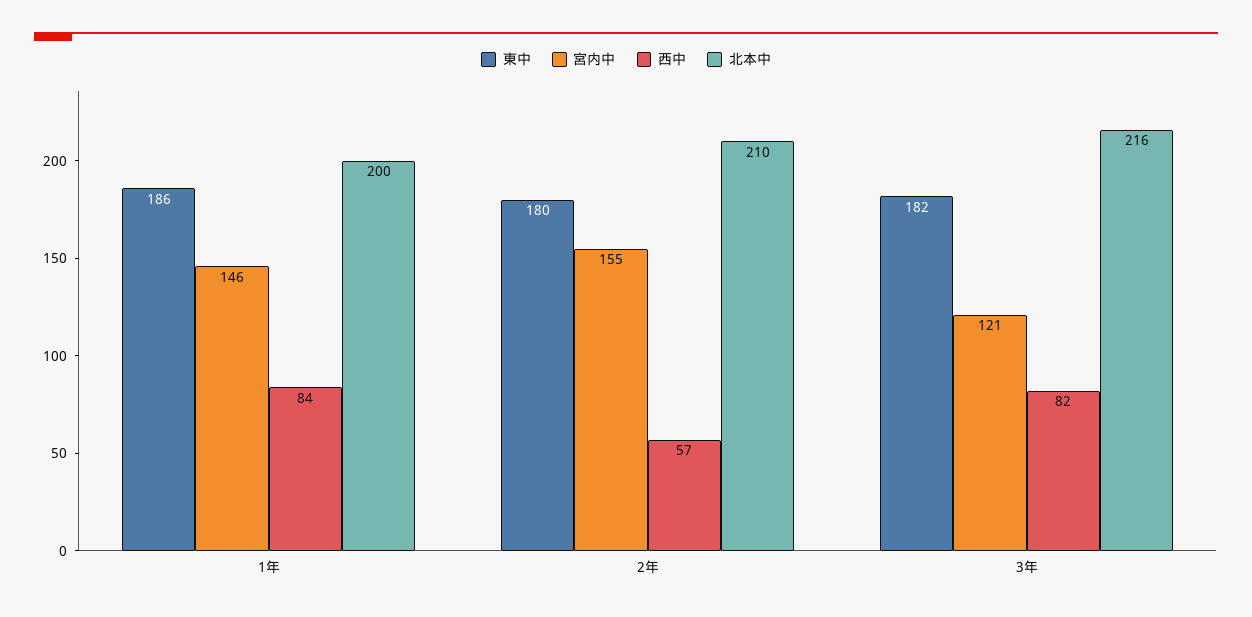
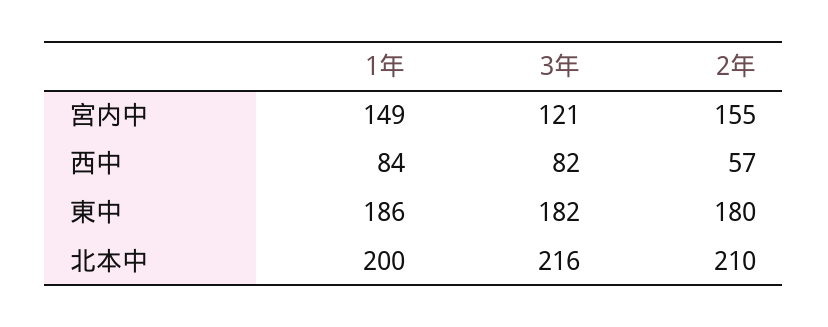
  {
    "東中": {
      "1年": 186,
      "2年": 180,
      "3年": 182
    },
    "宮内中": {
-     "1年": 146,
+     "1年": 149,
      "2年": 155,
      "3年": 121
    },
    "西中": {
      "1年": 84,
      "2年": 57,
      "3年": 82
    },
    "北本中": {
      "1年": 200,
      "2年": 210,
      "3年": 216
    }
  }

